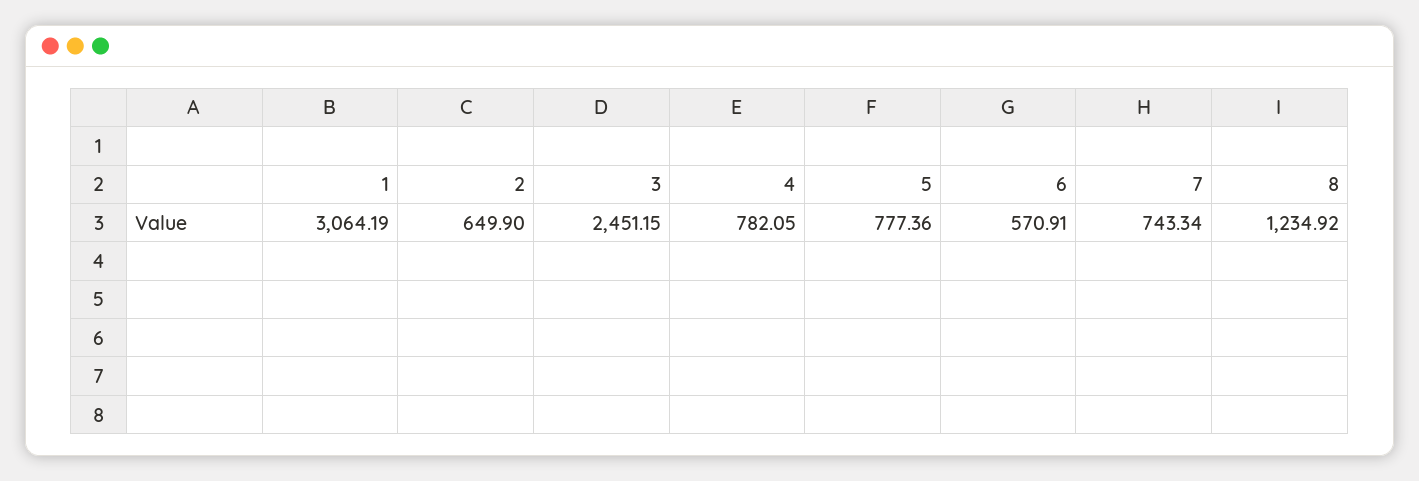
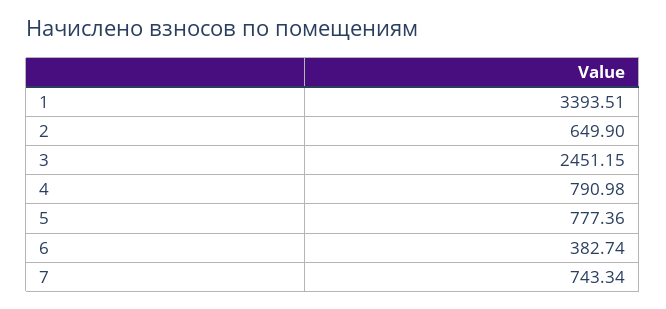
  {
-   "1": 3064.19,
+   "1": 3393.51,
    "2": 649.9,
    "3": 2451.15,
-   "4": 782.05,
+   "4": 790.98,
    "5": 777.36,
-   "6": 570.91,
+   "6": 382.74,
-   "7": 743.34,
+   "7": 743.34
-   "8": 1234.92
  }

